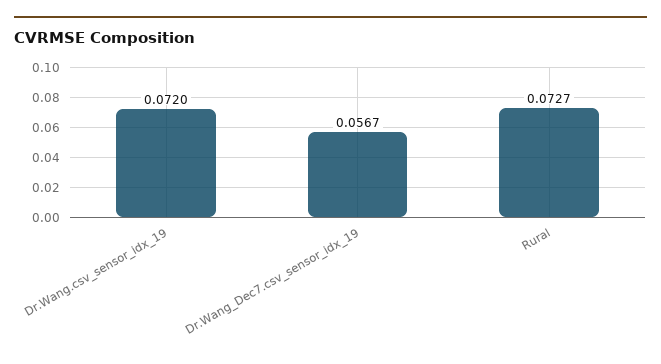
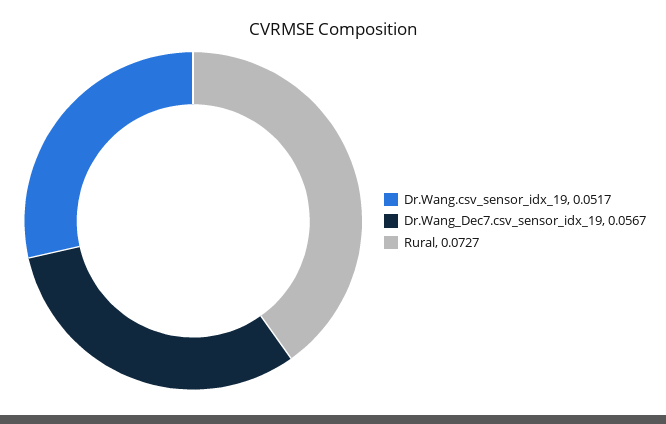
  {
-   "Dr.Wang.csv_sensor_idx_19": 0.072,
+   "Dr.Wang.csv_sensor_idx_19": 0.0517,
    "Dr.Wang_Dec7.csv_sensor_idx_19": 0.0567,
    "Rural": 0.0727
  }

